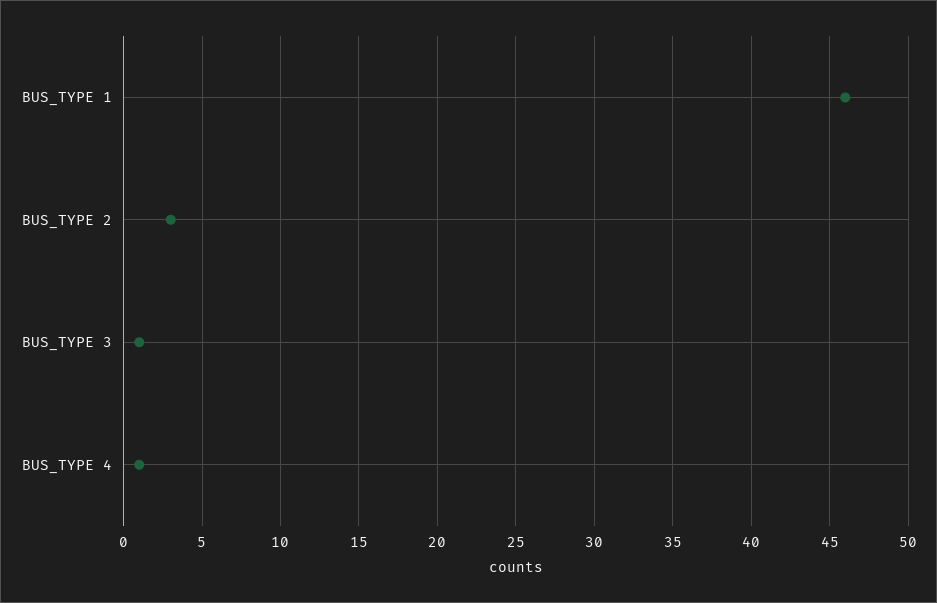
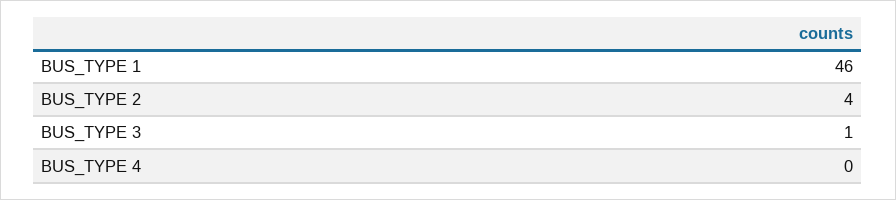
  {
    "BUS_TYPE 1": 46,
-   "BUS_TYPE 2": 3,
+   "BUS_TYPE 2": 4,
    "BUS_TYPE 3": 1,
-   "BUS_TYPE 4": 1
+   "BUS_TYPE 4": 0
  }

